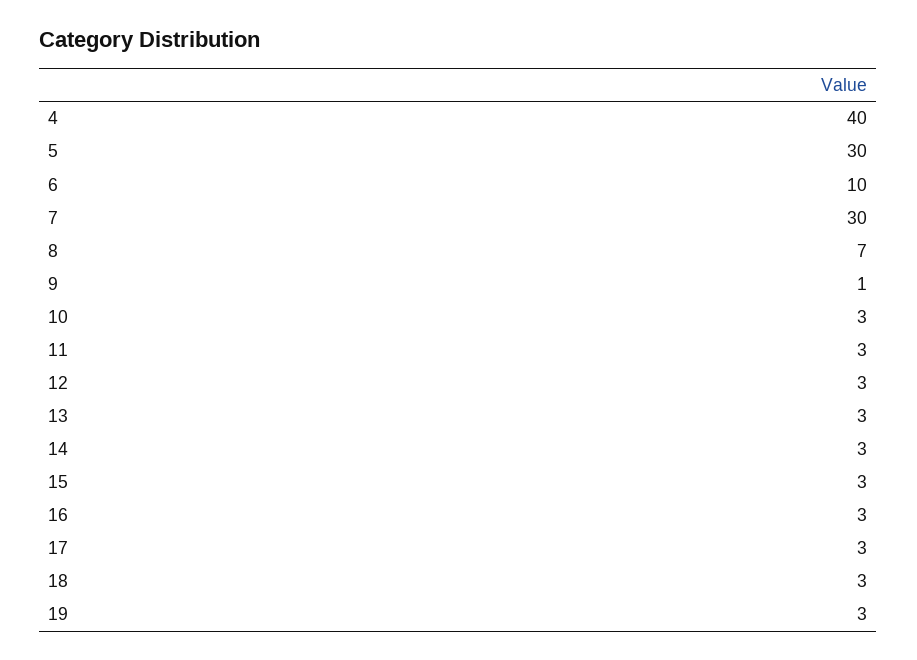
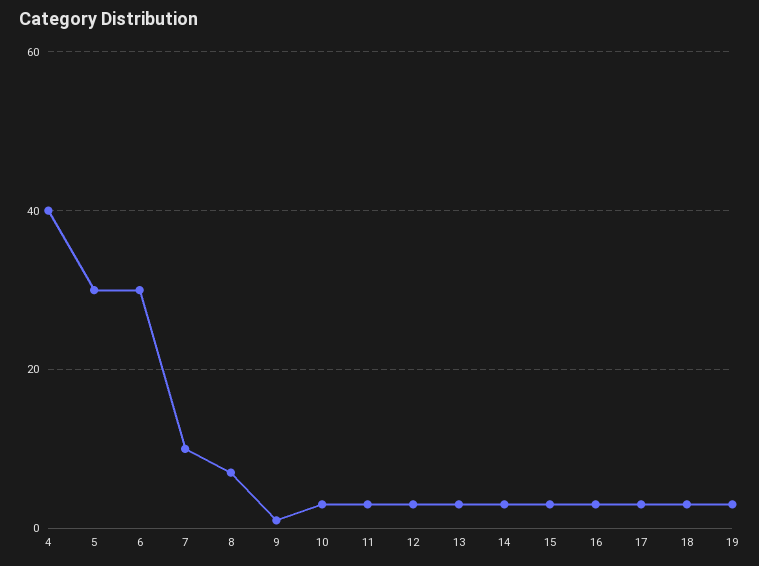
  {
    "4": 40,
    "5": 30,
-   "6": 10,
+   "6": 30,
-   "7": 30,
+   "7": 10,
    "8": 7,
    "9": 1,
    "10": 3,
    "11": 3,
    "12": 3,
    "13": 3,
    "14": 3,
    "15": 3,
    "16": 3,
    "17": 3,
    "18": 3,
    "19": 3
  }

